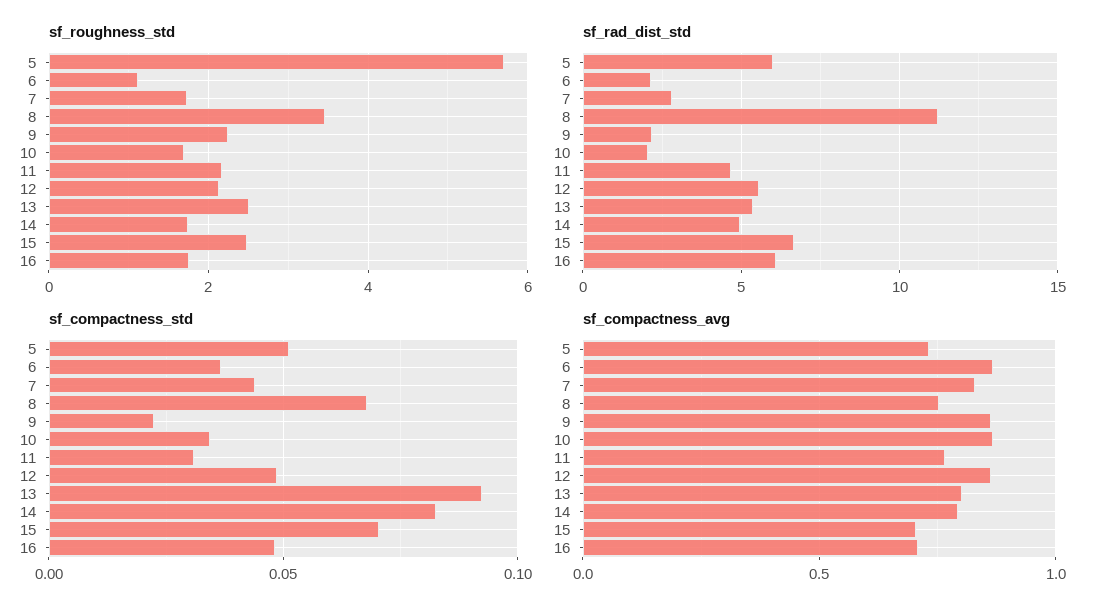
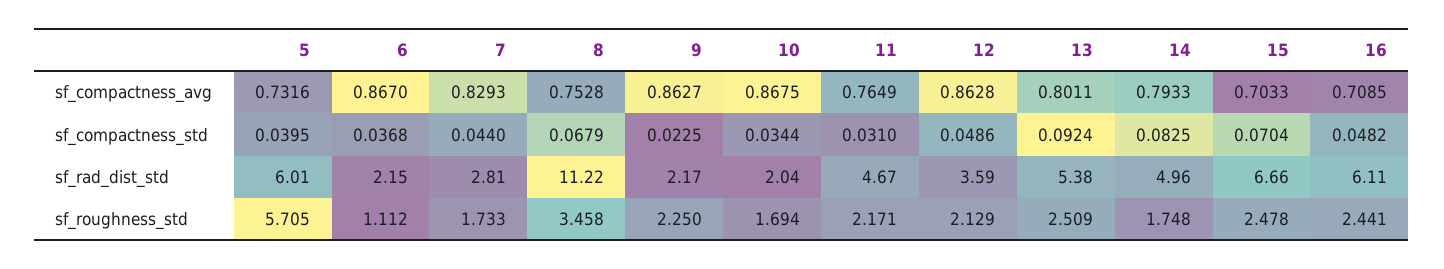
  {
    "sf_roughness_std": {
      "5": 5.705,
      "6": 1.112,
      "7": 1.733,
      "8": 3.458,
      "9": 2.25,
      "10": 1.694,
      "11": 2.171,
      "12": 2.129,
      "13": 2.509,
      "14": 1.748,
      "15": 2.478,
-     "16": 1.8
+     "16": 2.441
    },
    "sf_rad_dist_std": {
      "5": 6.01,
      "6": 2.15,
      "7": 2.81,
      "8": 11.22,
      "9": 2.17,
      "10": 2.04,
      "11": 4.67,
-     "12": 5.5,
+     "12": 3.59,
      "13": 5.38,
      "14": 4.96,
      "15": 6.66,
      "16": 6.11
    },
    "sf_compactness_std": {
-     "5": 0.05,
+     "5": 0.0395,
      "6": 0.0368,
      "7": 0.044,
      "8": 0.0679,
      "9": 0.0225,
      "10": 0.0344,
      "11": 0.031,
      "12": 0.0486,
      "13": 0.0924,
      "14": 0.0825,
      "15": 0.0704,
      "16": 0.0482
    },
    "sf_compactness_avg": {
      "5": 0.7316,
      "6": 0.867,
      "7": 0.8293,
      "8": 0.7528,
      "9": 0.8627,
      "10": 0.8675,
      "11": 0.7649,
      "12": 0.8628,
      "13": 0.8011,
      "14": 0.7933,
      "15": 0.7033,
      "16": 0.7085
    }
  }

